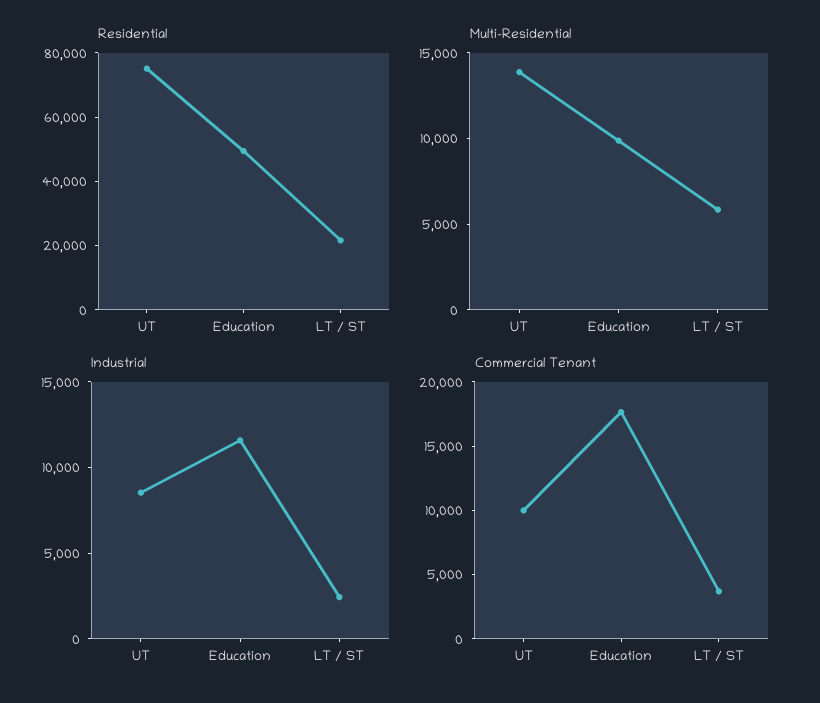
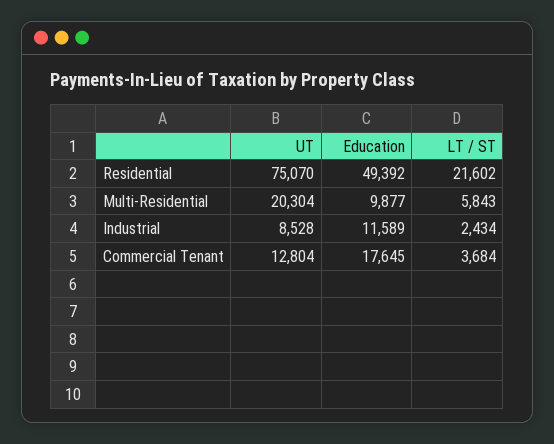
  {
    "Residential": {
      "UT": 75070,
      "Education": 49392,
      "LT / ST": 21602
    },
    "Multi-Residential": {
-     "UT": 14000,
+     "UT": 20304,
      "Education": 9877,
      "LT / ST": 5843
    },
    "Industrial": {
      "UT": 8528,
      "Education": 11589,
      "LT / ST": 2434
    },
    "Commercial Tenant": {
-     "UT": 10000,
+     "UT": 12804,
      "Education": 17645,
      "LT / ST": 3684
    }
  }

